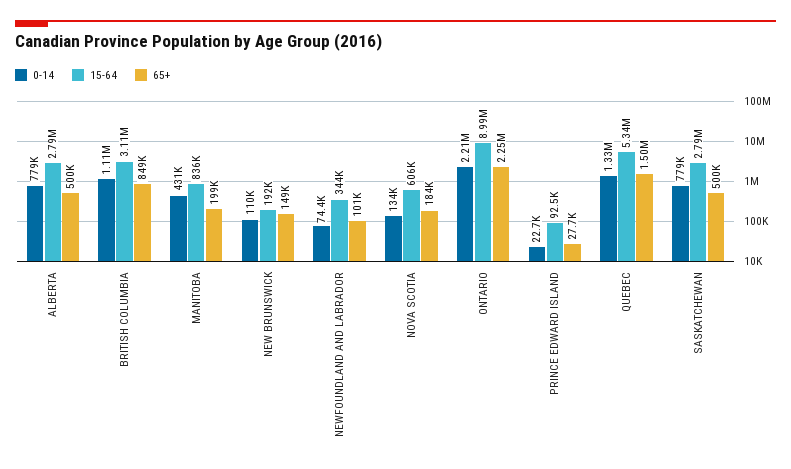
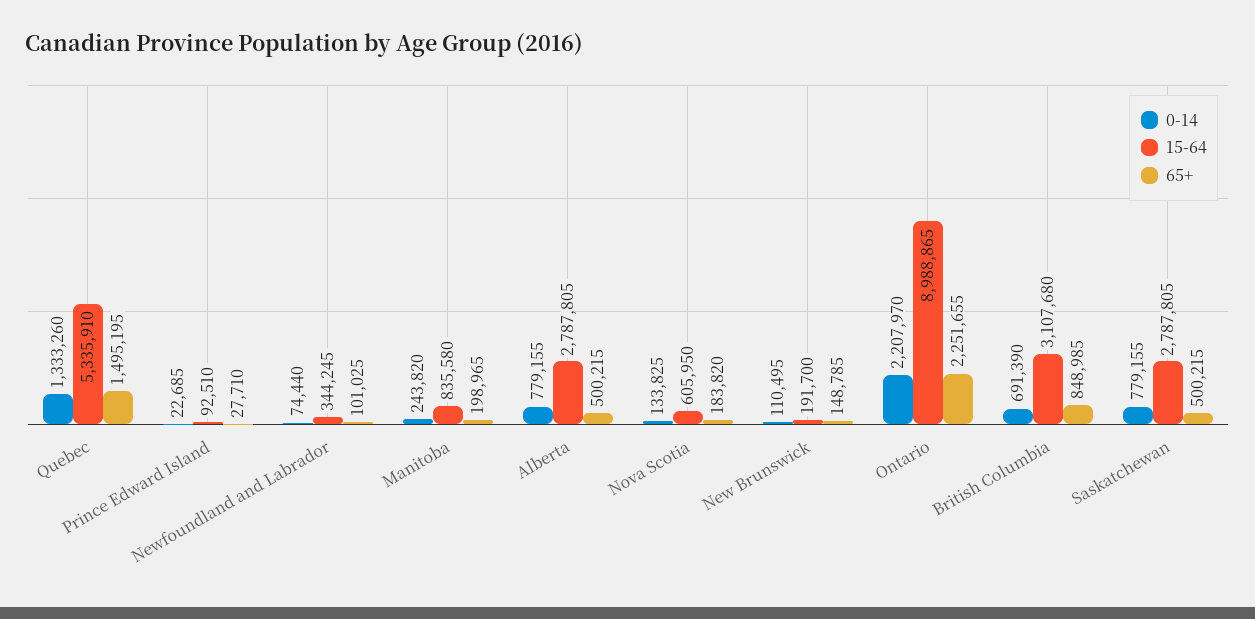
  {
    "0-14": {
      "ALBERTA": 779155,
-     "BRITISH COLUMBIA": 1110000,
+     "BRITISH COLUMBIA": 691390,
-     "MANITOBA": 431000,
+     "MANITOBA": 243820,
      "NEW BRUNSWICK": 110495,
      "NEWFOUNDLAND AND LABRADOR": 74440,
      "NOVA SCOTIA": 133825,
      "ONTARIO": 2207970,
      "PRINCE EDWARD ISLAND": 22685,
      "QUEBEC": 1333260,
      "SASKATCHEWAN": 779155
    },
    "15-64": {
      "ALBERTA": 2787805,
      "BRITISH COLUMBIA": 3107680,
      "MANITOBA": 835580,
      "NEW BRUNSWICK": 191700,
      "NEWFOUNDLAND AND LABRADOR": 344245,
      "NOVA SCOTIA": 605950,
      "ONTARIO": 8988865,
      "PRINCE EDWARD ISLAND": 92510,
      "QUEBEC": 5335910,
      "SASKATCHEWAN": 2787805
    },
    "65+": {
      "ALBERTA": 500215,
      "BRITISH COLUMBIA": 848985,
      "MANITOBA": 198965,
      "NEW BRUNSWICK": 148785,
      "NEWFOUNDLAND AND LABRADOR": 101025,
      "NOVA SCOTIA": 183820,
      "ONTARIO": 2251655,
      "PRINCE EDWARD ISLAND": 27710,
      "QUEBEC": 1495195,
      "SASKATCHEWAN": 500215
    }
  }

